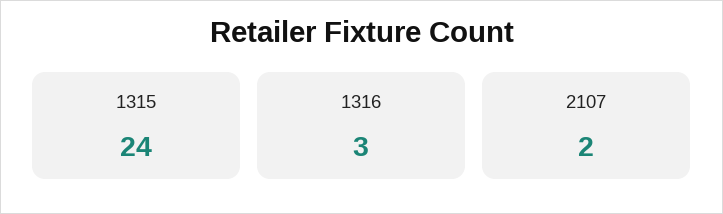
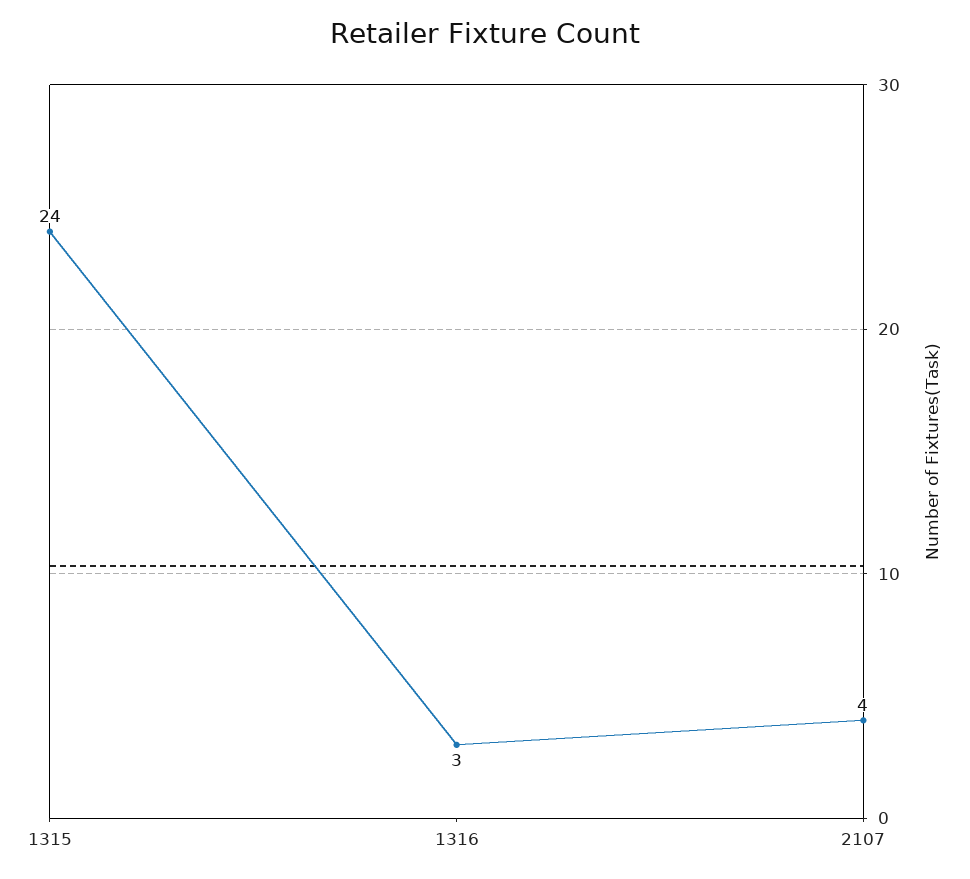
  {
    "1315": 24,
    "1316": 3,
-   "2107": 2
+   "2107": 4
  }

